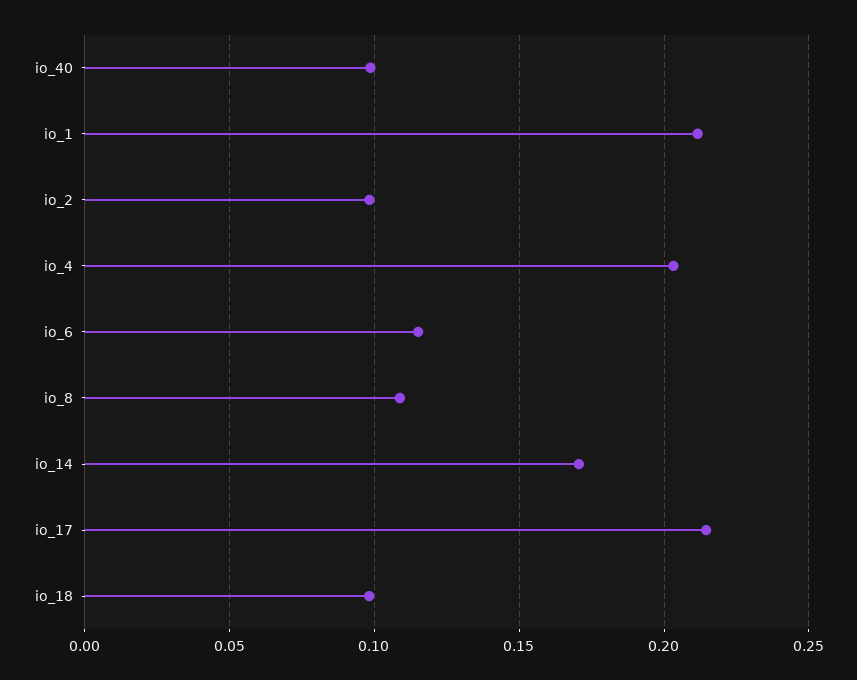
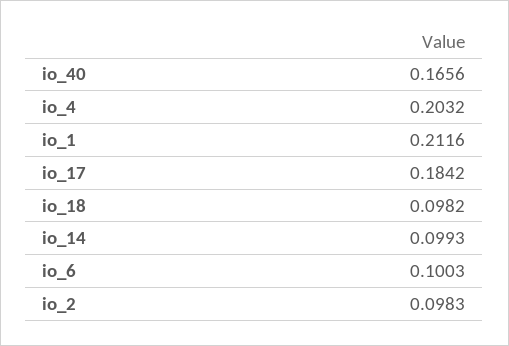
  {
-   "io_40": 0.1,
+   "io_40": 0.1656,
    "io_1": 0.2116,
    "io_2": 0.0983,
    "io_4": 0.2032,
-   "io_6": 0.115,
+   "io_6": 0.1003,
-   "io_8": 0.11,
-   "io_14": 0.17,
+   "io_14": 0.0993,
-   "io_17": 0.215,
+   "io_17": 0.1842,
    "io_18": 0.0982
  }

